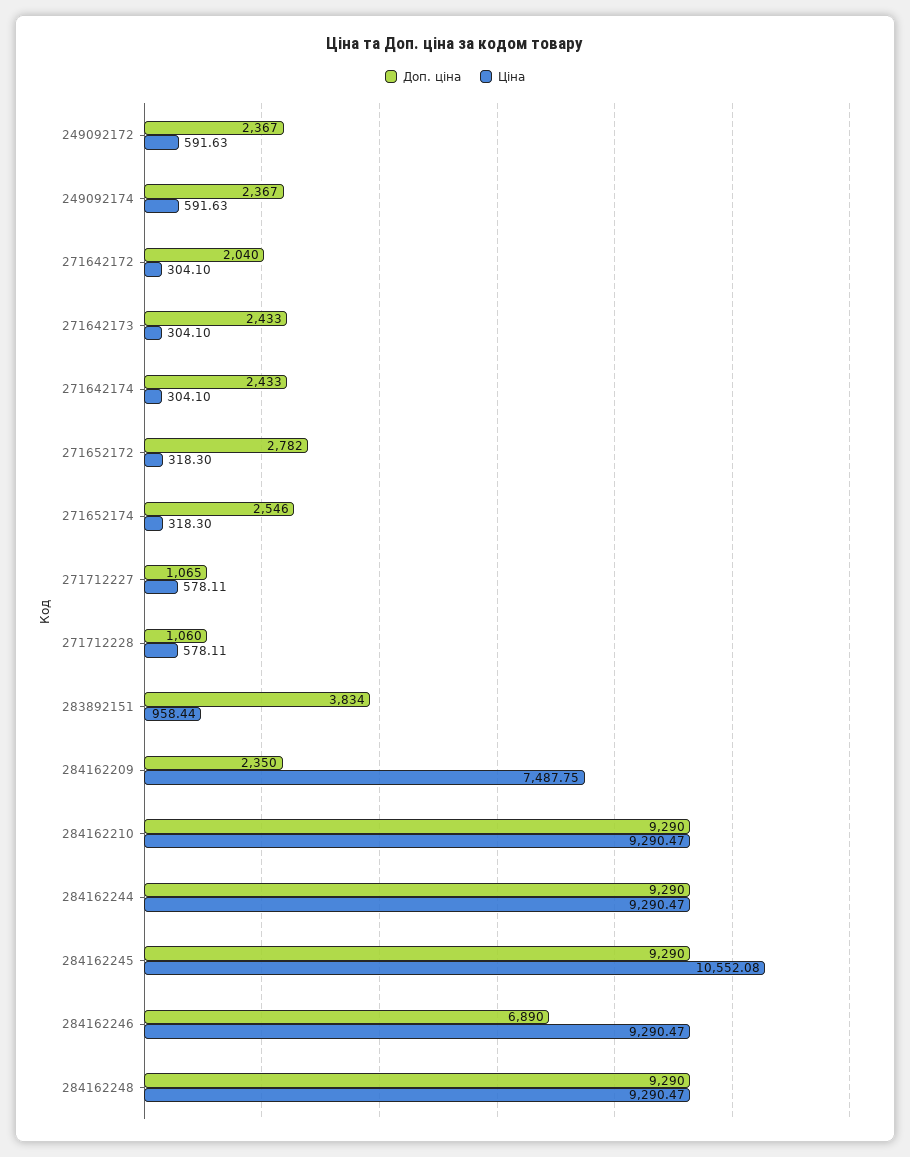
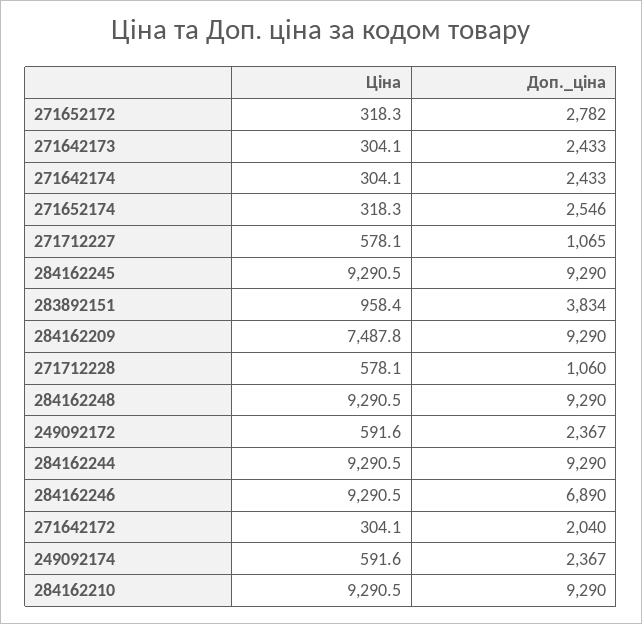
  {
    "Доп. ціна": {
      "249092172": 2367,
      "249092174": 2367,
      "271642172": 2040,
      "271642173": 2433,
      "271642174": 2433,
      "271652172": 2782,
      "271652174": 2546,
      "271712227": 1065,
      "271712228": 1060,
      "283892151": 3834,
-     "284162209": 2350,
+     "284162209": 9290,
      "284162210": 9290,
      "284162244": 9290,
      "284162245": 9290,
      "284162246": 6890,
      "284162248": 9290
    },
    "Ціна": {
      "249092172": 591.63,
      "249092174": 591.63,
      "271642172": 304.1,
      "271642173": 304.1,
      "271642174": 304.1,
      "271652172": 318.3,
      "271652174": 318.3,
      "271712227": 578.11,
      "271712228": 578.11,
      "283892151": 958.44,
      "284162209": 7487.75,
      "284162210": 9290.47,
      "284162244": 9290.47,
-     "284162245": 10552.08,
+     "284162245": 9290.5,
      "284162246": 9290.47,
      "284162248": 9290.47
    }
  }

